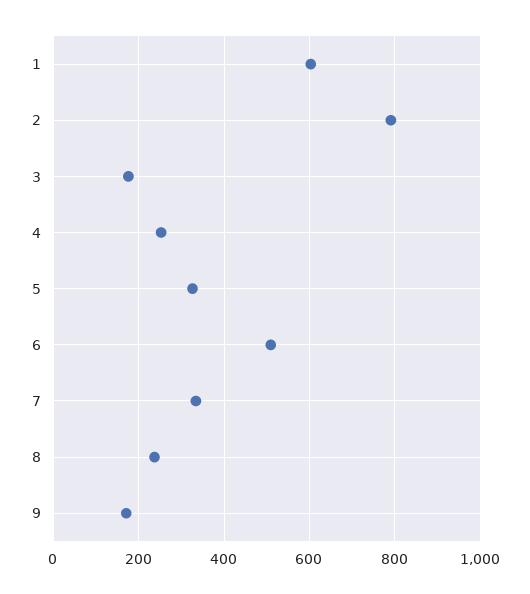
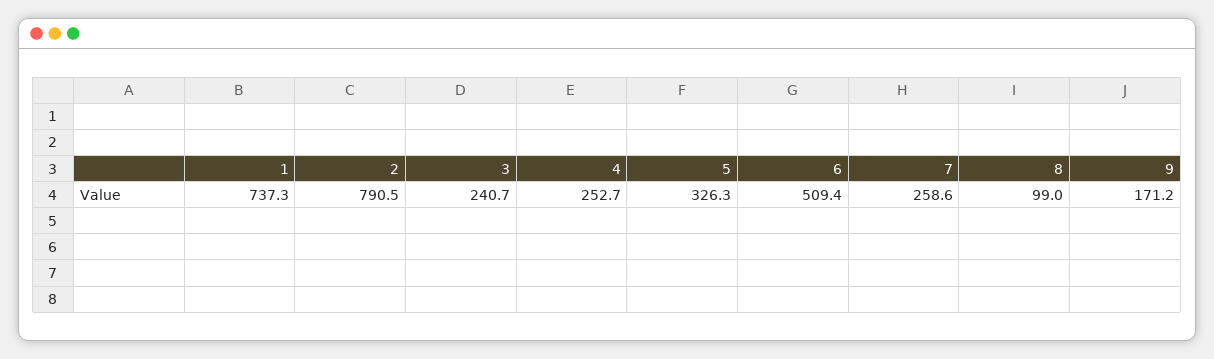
  {
-   "1": 600,
+   "1": 737.3,
    "2": 790.5,
-   "3": 180,
+   "3": 240.7,
    "4": 252.7,
    "5": 326.3,
    "6": 509.4,
-   "7": 340,
+   "7": 258.6,
-   "8": 240,
+   "8": 99,
    "9": 171.2
  }

